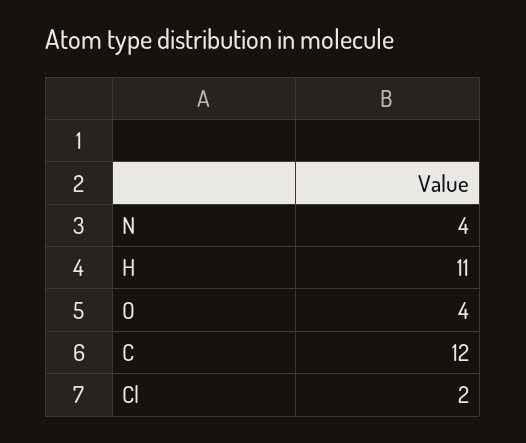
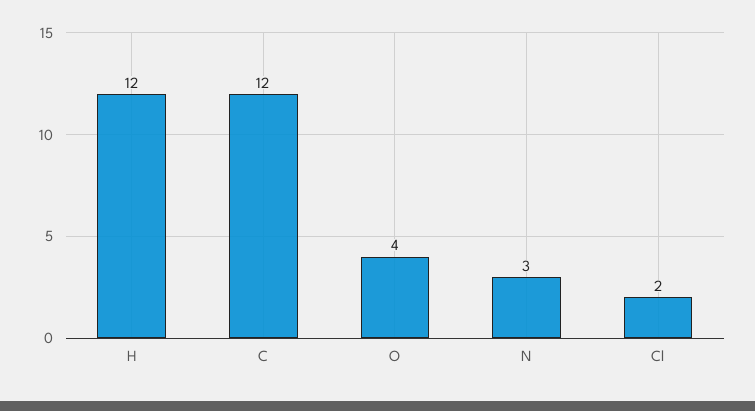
  {
-   "N": 4,
+   "N": 3,
-   "H": 11,
+   "H": 12,
    "O": 4,
    "C": 12,
    "Cl": 2
  }

